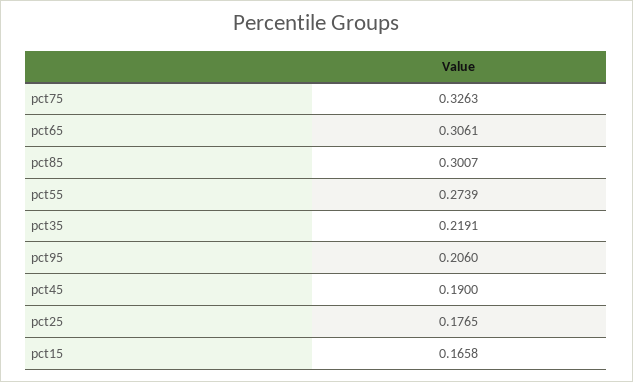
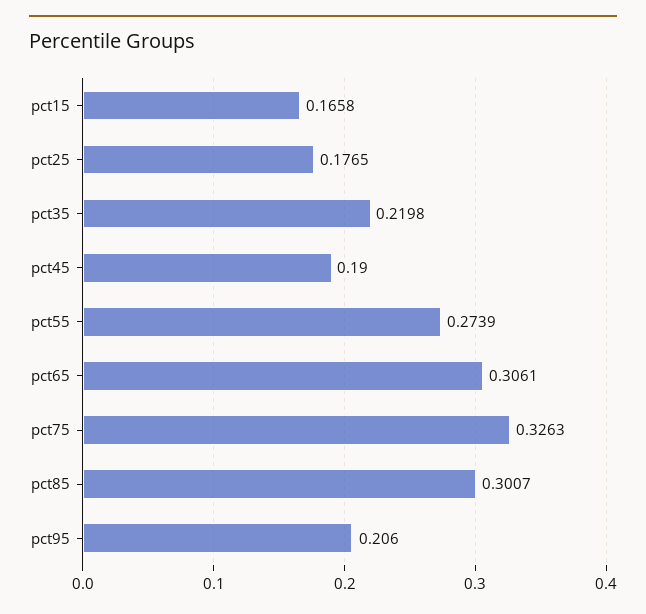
  {
    "pct75": 0.3263,
    "pct65": 0.3061,
    "pct85": 0.3007,
    "pct55": 0.2739,
-   "pct35": 0.2191,
+   "pct35": 0.2198,
    "pct95": 0.206,
    "pct45": 0.19,
    "pct25": 0.1765,
    "pct15": 0.1658
  }

